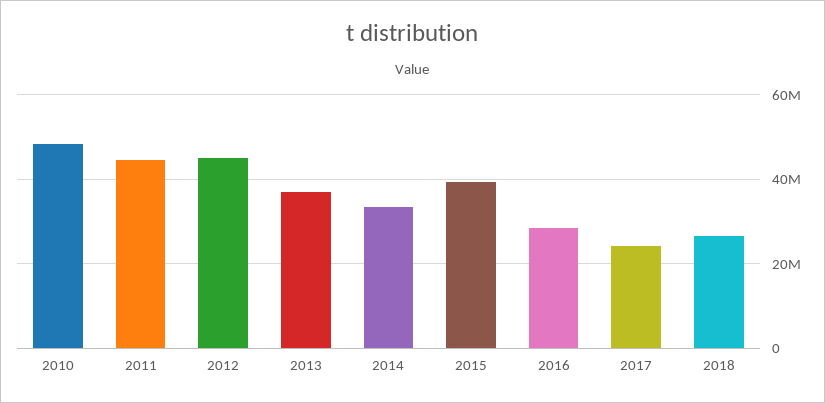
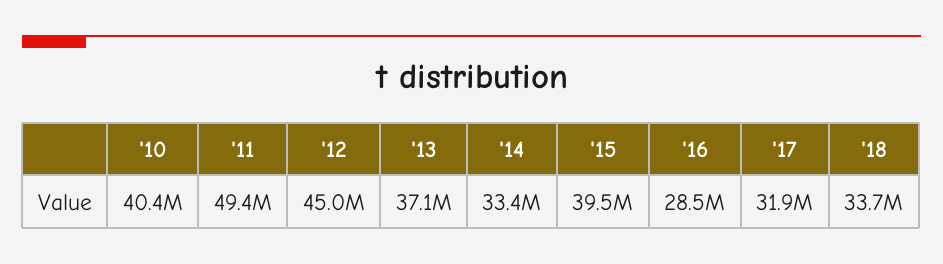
  {
-   "2010": 48000000,
+   "2010": 40400000,
-   "2011": 44000000,
+   "2011": 49400000,
    "2012": 45000000,
    "2013": 37100000,
    "2014": 33400000,
    "2015": 39500000,
    "2016": 28500000,
-   "2017": 24000000,
+   "2017": 31900000,
-   "2018": 26000000
+   "2018": 33700000
  }

